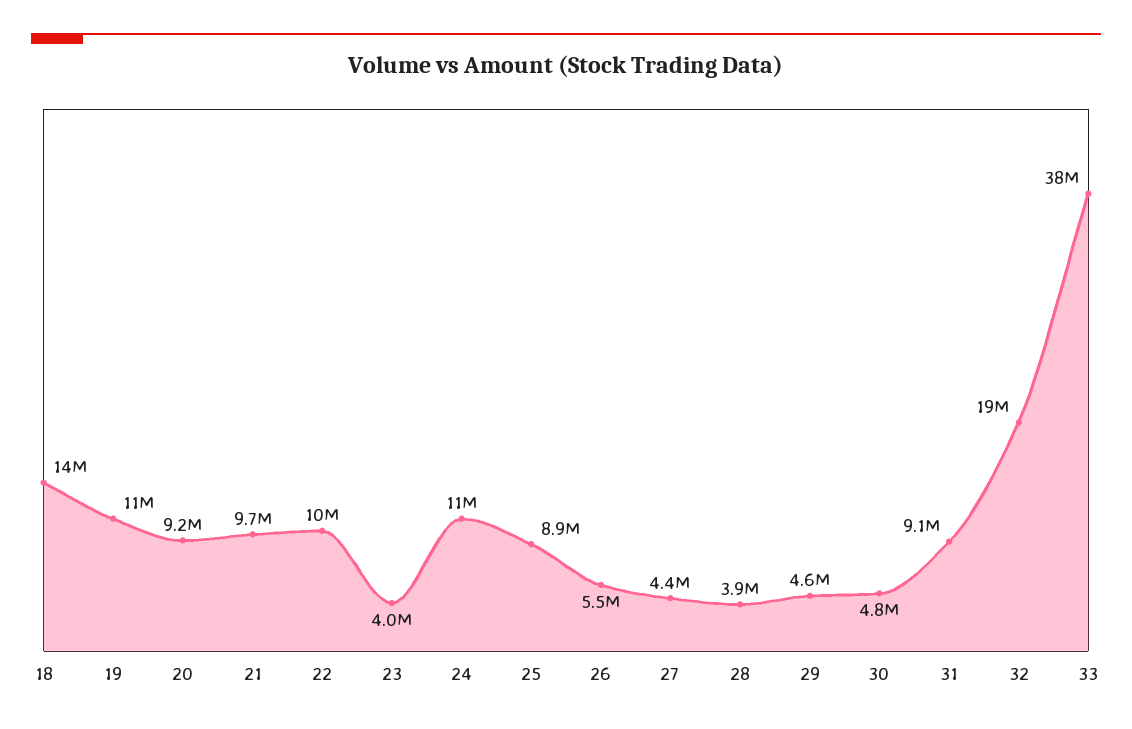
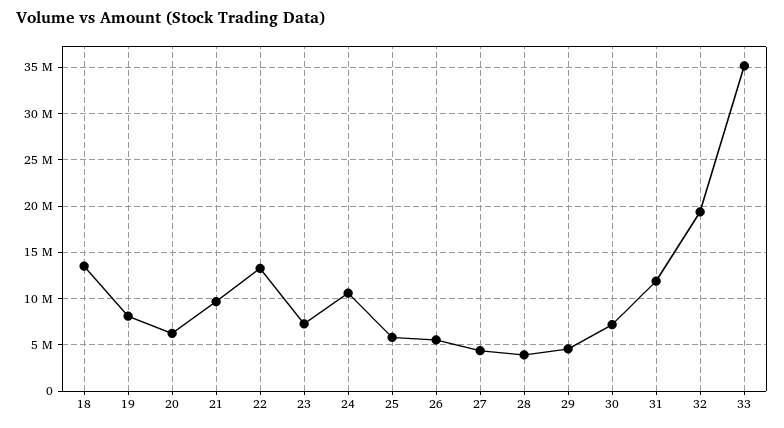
  {
    "18": 14000000,
-   "19": 11000000,
+   "19": 8000000,
-   "20": 9200000,
+   "20": 6000000,
    "21": 9700000,
-   "22": 10000000,
+   "22": 13000000,
-   "23": 4000000,
+   "23": 7000000,
    "24": 11000000,
-   "25": 8900000,
+   "25": 6000000,
    "26": 5500000,
    "27": 4400000,
    "28": 3900000,
    "29": 4600000,
-   "30": 4800000,
+   "30": 7000000,
-   "31": 9100000,
+   "31": 12000000,
    "32": 19000000,
-   "33": 38000000
+   "33": 35000000
  }

